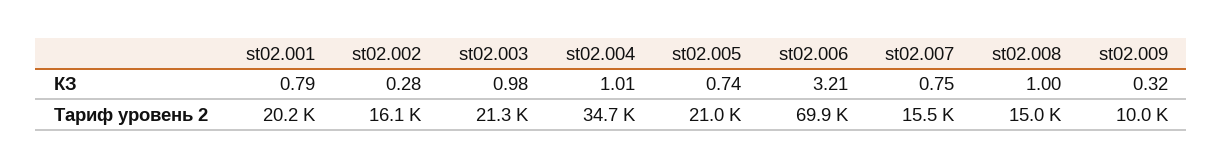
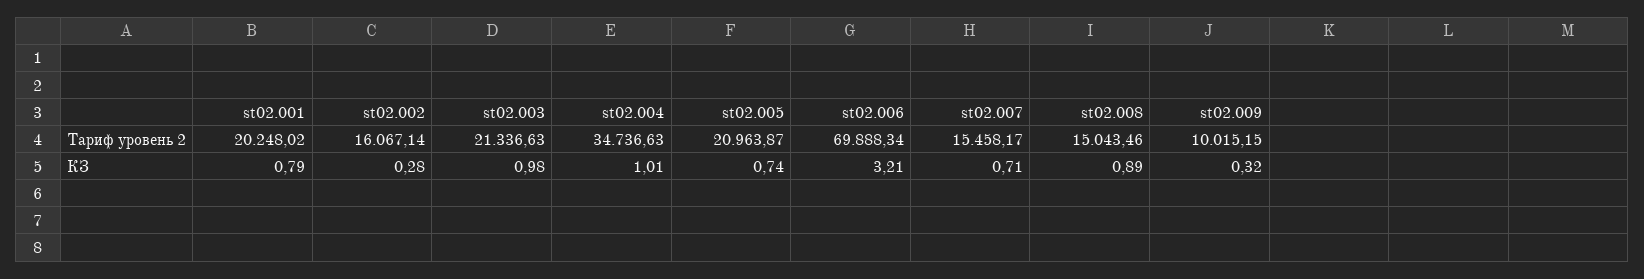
  {
    "st02.001": {
      "КЗ": 0.79,
      "Тариф уровень 2": 20248.02
    },
    "st02.002": {
      "КЗ": 0.28,
      "Тариф уровень 2": 16067.14
    },
    "st02.003": {
      "КЗ": 0.98,
      "Тариф уровень 2": 21336.63
    },
    "st02.004": {
      "КЗ": 1.01,
      "Тариф уровень 2": 34736.63
    },
    "st02.005": {
      "КЗ": 0.74,
      "Тариф уровень 2": 20963.87
    },
    "st02.006": {
      "КЗ": 3.21,
      "Тариф уровень 2": 69888.34
    },
    "st02.007": {
-     "КЗ": 0.75,
+     "КЗ": 0.71,
      "Тариф уровень 2": 15458.17
    },
    "st02.008": {
-     "КЗ": 1,
+     "КЗ": 0.89,
      "Тариф уровень 2": 15043.46
    },
    "st02.009": {
      "КЗ": 0.32,
      "Тариф уровень 2": 10015.15
    }
  }

